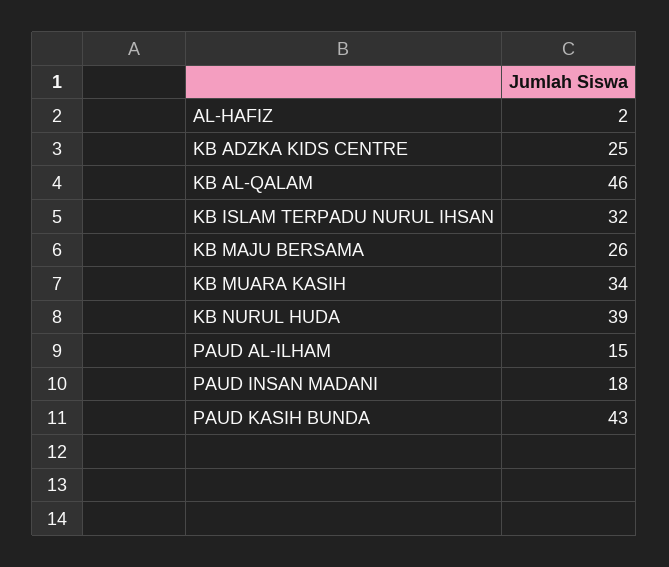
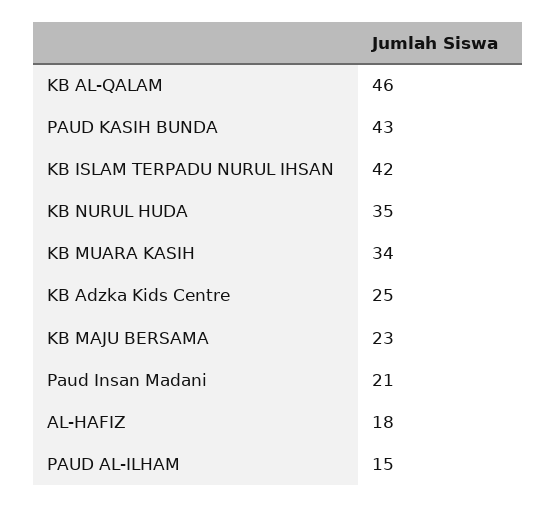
  {
-   "AL-HAFIZ": 2,
+   "AL-HAFIZ": 18,
    "KB ADZKA KIDS CENTRE": 25,
    "KB AL-QALAM": 46,
-   "KB ISLAM TERPADU NURUL IHSAN": 32,
+   "KB ISLAM TERPADU NURUL IHSAN": 42,
-   "KB MAJU BERSAMA": 26,
+   "KB MAJU BERSAMA": 23,
    "KB MUARA KASIH": 34,
-   "KB NURUL HUDA": 39,
+   "KB NURUL HUDA": 35,
    "PAUD AL-ILHAM": 15,
-   "PAUD INSAN MADANI": 18,
+   "PAUD INSAN MADANI": 21,
    "PAUD KASIH BUNDA": 43
  }

